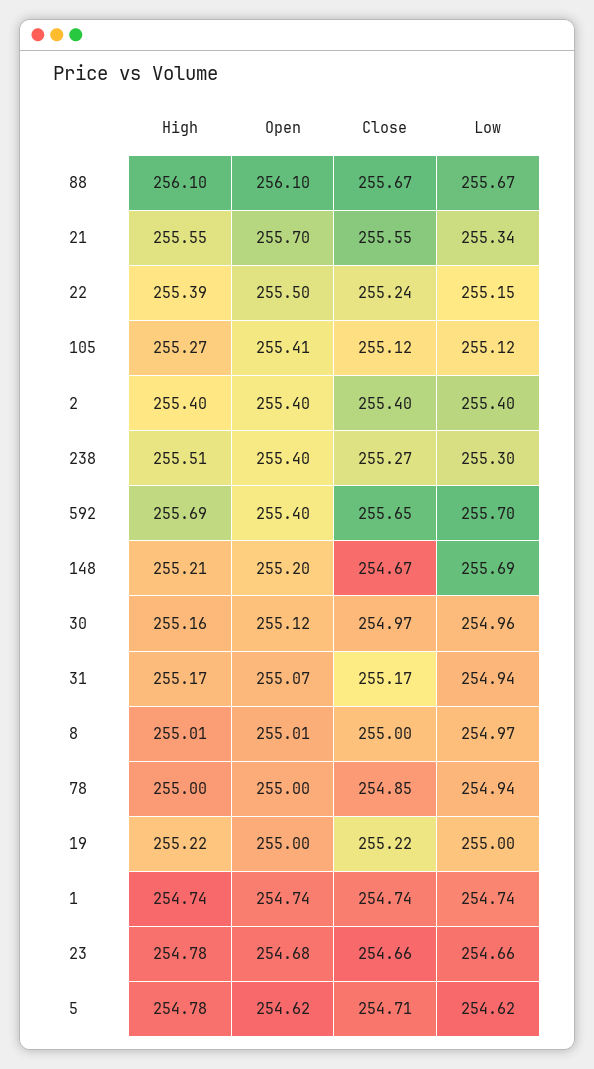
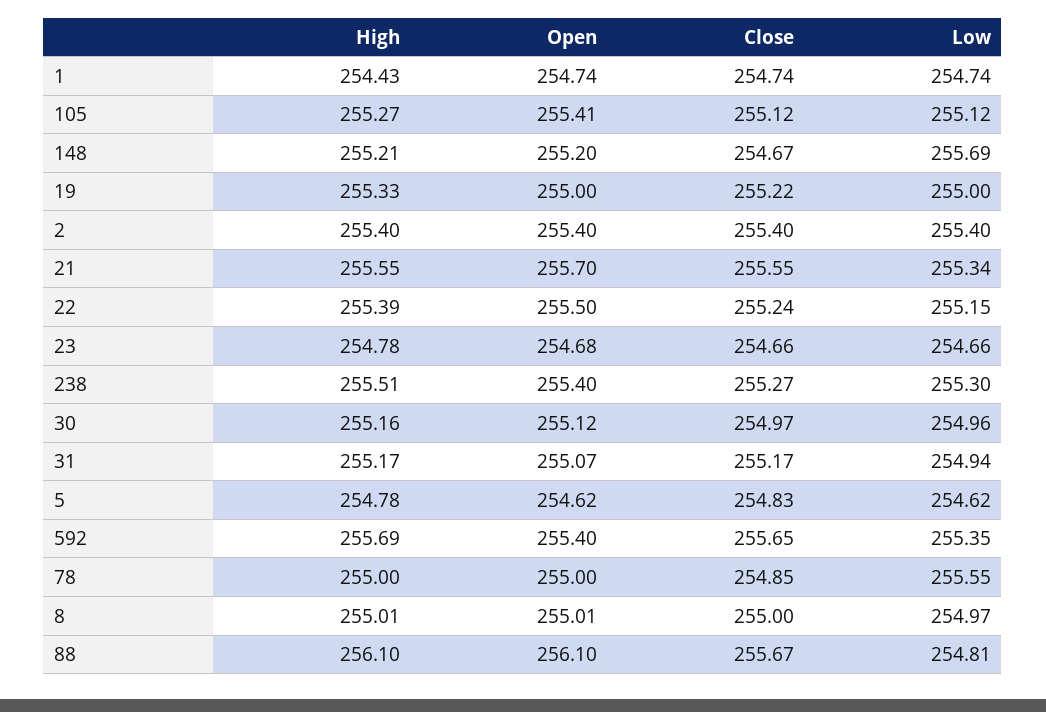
  {
    "High": {
      "88": 256.1,
      "21": 255.55,
      "22": 255.39,
      "105": 255.27,
      "2": 255.4,
      "238": 255.51,
      "592": 255.69,
      "148": 255.21,
      "30": 255.16,
      "31": 255.17,
      "8": 255.01,
      "78": 255,
-     "19": 255.22,
+     "19": 255.33,
-     "1": 254.74,
+     "1": 254.43,
      "23": 254.78,
      "5": 254.78
    },
    "Open": {
      "88": 256.1,
      "21": 255.7,
      "22": 255.5,
      "105": 255.41,
      "2": 255.4,
      "238": 255.4,
      "592": 255.4,
      "148": 255.2,
      "30": 255.12,
      "31": 255.07,
      "8": 255.01,
      "78": 255,
      "19": 255,
      "1": 254.74,
      "23": 254.68,
      "5": 254.62
    },
    "Close": {
      "88": 255.67,
      "21": 255.55,
      "22": 255.24,
      "105": 255.12,
      "2": 255.4,
      "238": 255.27,
      "592": 255.65,
      "148": 254.67,
      "30": 254.97,
      "31": 255.17,
      "8": 255,
      "78": 254.85,
      "19": 255.22,
      "1": 254.74,
      "23": 254.66,
-     "5": 254.71
+     "5": 254.83
    },
    "Low": {
-     "88": 255.67,
+     "88": 254.81,
      "21": 255.34,
      "22": 255.15,
      "105": 255.12,
      "2": 255.4,
      "238": 255.3,
-     "592": 255.7,
+     "592": 255.35,
      "148": 255.69,
      "30": 254.96,
      "31": 254.94,
      "8": 254.97,
-     "78": 254.94,
+     "78": 255.55,
      "19": 255,
      "1": 254.74,
      "23": 254.66,
      "5": 254.62
    }
  }

